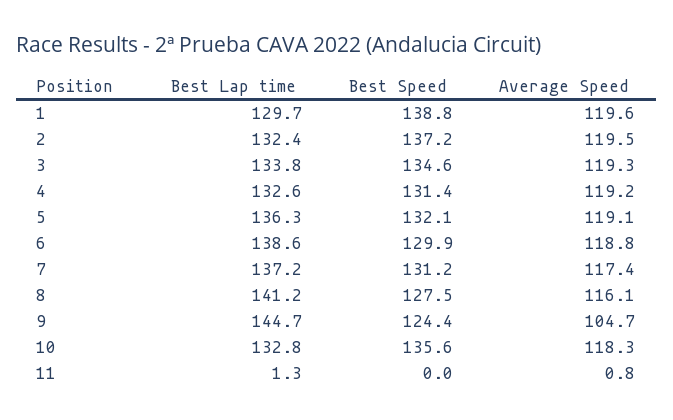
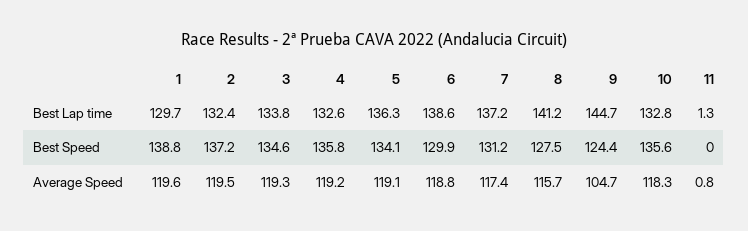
  {
    "Best Lap time": {
      "1": 129.7,
      "2": 132.4,
      "3": 133.8,
      "4": 132.6,
      "5": 136.3,
      "6": 138.6,
      "7": 137.2,
      "8": 141.2,
      "9": 144.7,
      "10": 132.8,
      "11": 1.3
    },
    "Best Speed": {
      "1": 138.8,
      "2": 137.2,
      "3": 134.6,
-     "4": 131.4,
+     "4": 135.8,
-     "5": 132.1,
+     "5": 134.1,
      "6": 129.9,
      "7": 131.2,
      "8": 127.5,
      "9": 124.4,
      "10": 135.6,
      "11": 0
    },
    "Average Speed": {
      "1": 119.6,
      "2": 119.5,
      "3": 119.3,
      "4": 119.2,
      "5": 119.1,
      "6": 118.8,
      "7": 117.4,
-     "8": 116.1,
+     "8": 115.7,
      "9": 104.7,
      "10": 118.3,
      "11": 0.8
    }
  }

